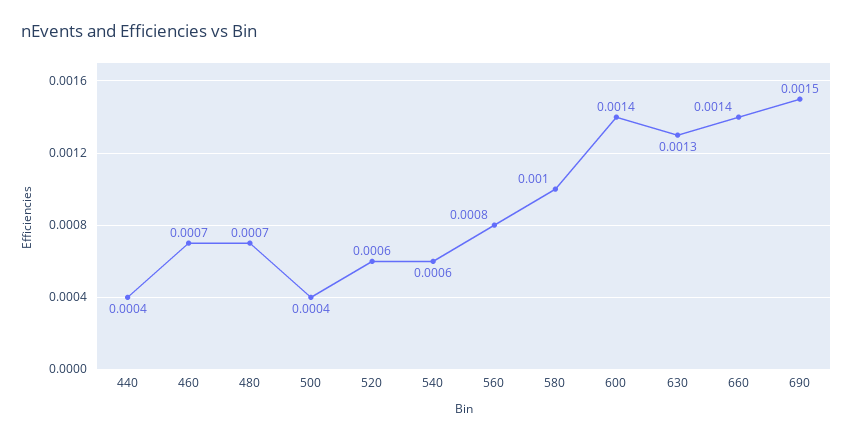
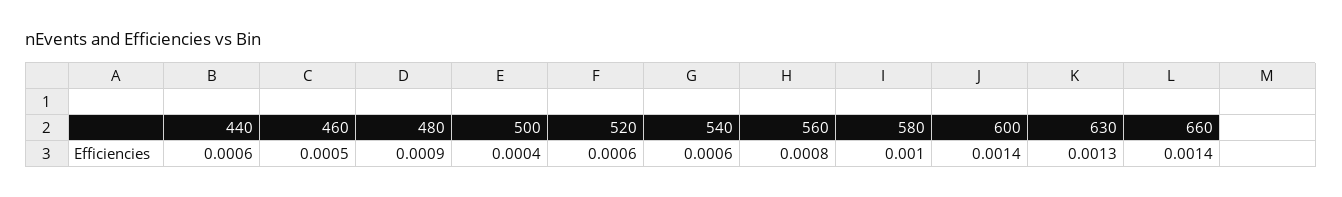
  {
-   "440": 0.0004,
+   "440": 0.0006,
-   "460": 0.0007,
+   "460": 0.0005,
-   "480": 0.0007,
+   "480": 0.0009,
    "500": 0.0004,
    "520": 0.0006,
    "540": 0.0006,
    "560": 0.0008,
    "580": 0.001,
    "600": 0.0014,
    "630": 0.0013,
-   "660": 0.0014,
+   "660": 0.0014
-   "690": 0.0015
  }

